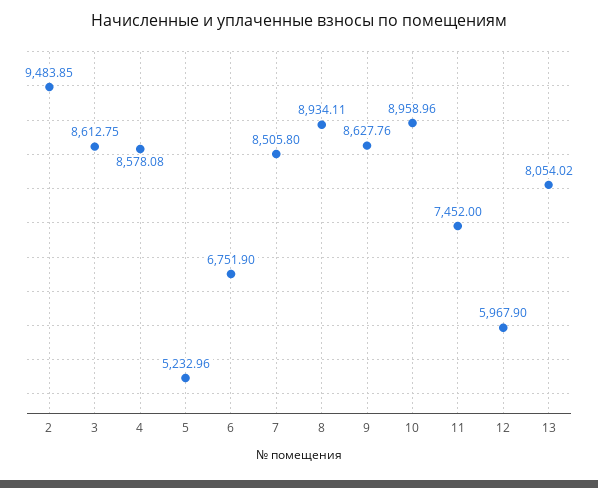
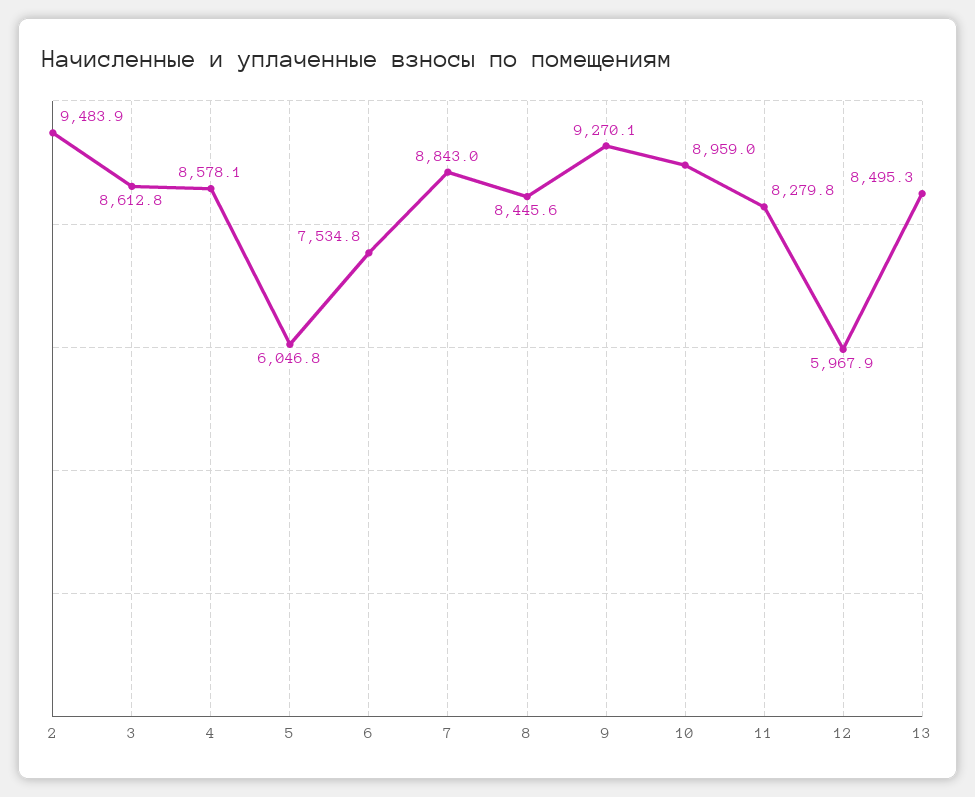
  {
    "2": 9483.85,
    "3": 8612.75,
    "4": 8578.08,
-   "5": 5232.96,
+   "5": 6046.8,
-   "6": 6751.9,
+   "6": 7534.8,
-   "7": 8505.8,
+   "7": 8843,
-   "8": 8934.11,
+   "8": 8445.6,
-   "9": 8627.76,
+   "9": 9270.1,
    "10": 8958.96,
-   "11": 7452,
+   "11": 8279.8,
    "12": 5967.9,
-   "13": 8054.02
+   "13": 8495.3
  }

